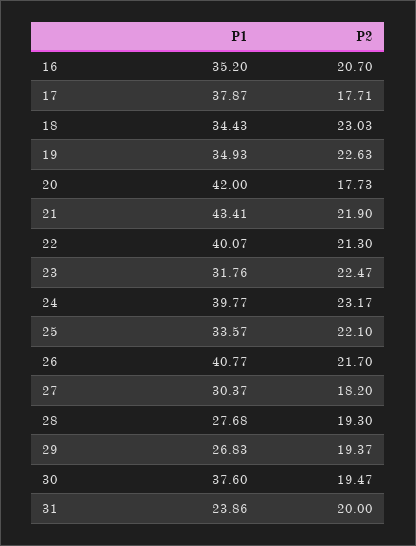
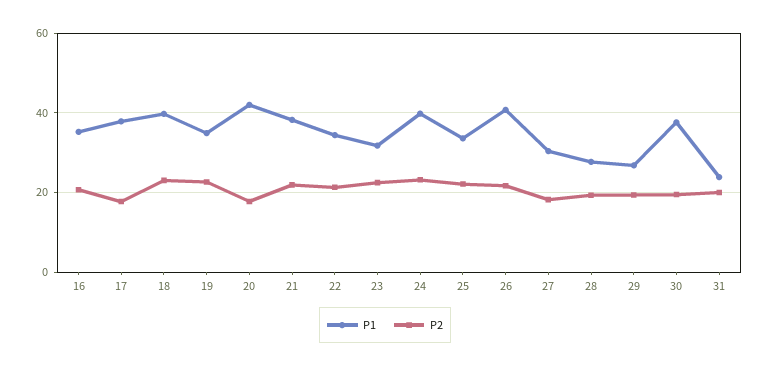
  {
    "P1": {
      "16": 35.2,
      "17": 37.87,
-     "18": 34.43,
+     "18": 40,
      "19": 34.93,
      "20": 42,
-     "21": 43.41,
+     "21": 38,
-     "22": 40.07,
+     "22": 34,
      "23": 31.76,
      "24": 39.77,
      "25": 33.57,
      "26": 40.77,
      "27": 30.37,
      "28": 27.68,
      "29": 26.83,
      "30": 37.6,
      "31": 23.86
    },
    "P2": {
      "16": 20.7,
      "17": 17.71,
      "18": 23.03,
      "19": 22.63,
      "20": 17.73,
      "21": 21.9,
      "22": 21.3,
      "23": 22.47,
      "24": 23.17,
      "25": 22.1,
      "26": 21.7,
      "27": 18.2,
      "28": 19.3,
      "29": 19.37,
      "30": 19.47,
      "31": 20
    }
  }

